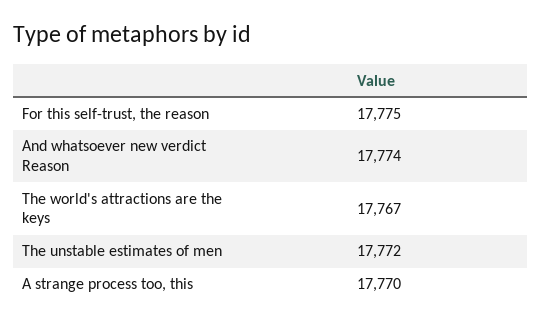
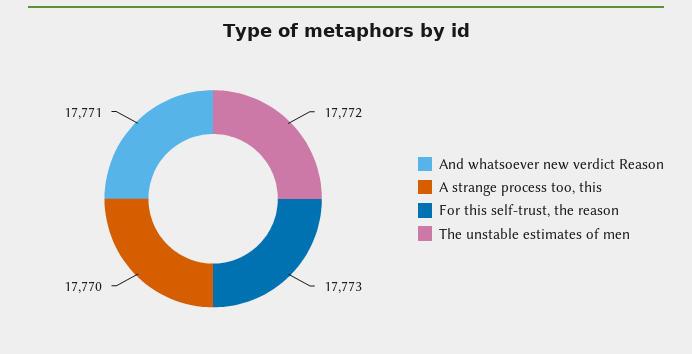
  {
-   "For this self-trust, the reason": 17775,
+   "For this self-trust, the reason": 17773,
-   "And whatsoever new verdict Reason": 17774,
+   "And whatsoever new verdict Reason": 17771,
-   "The world's attractions are the keys": 17767,
    "The unstable estimates of men": 17772,
    "A strange process too, this": 17770
  }

